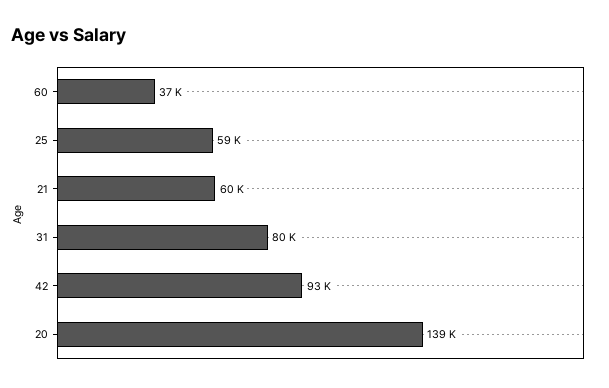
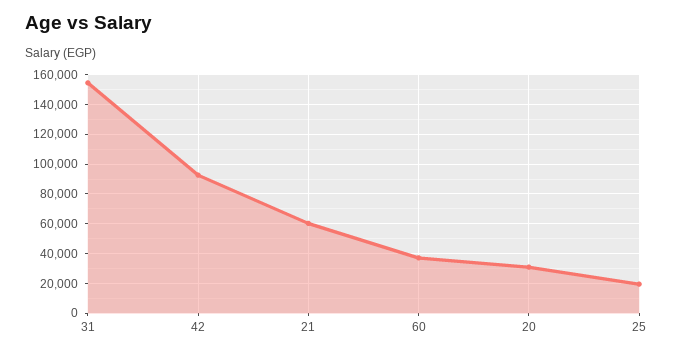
  {
    "60": 37000,
-   "25": 59000,
+   "25": 20000,
    "21": 60000,
-   "31": 80000,
+   "31": 155000,
    "42": 93000,
-   "20": 139000
+   "20": 30000
  }

